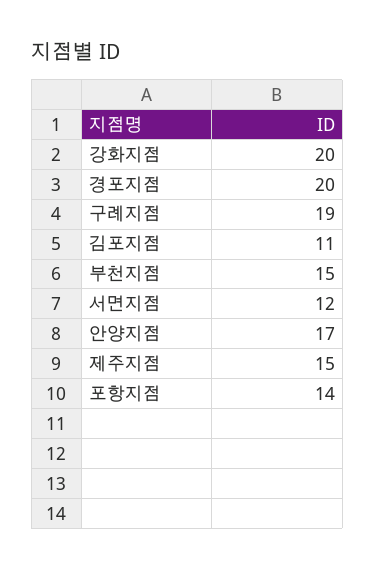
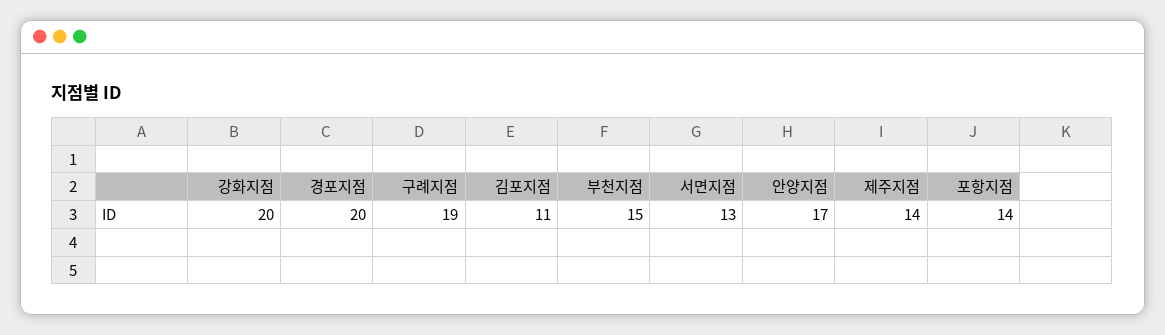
  {
    "강화지점": 20,
    "경포지점": 20,
    "구례지점": 19,
    "김포지점": 11,
    "부천지점": 15,
-   "서면지점": 12,
+   "서면지점": 13,
    "안양지점": 17,
-   "제주지점": 15,
+   "제주지점": 14,
    "포항지점": 14
  }

